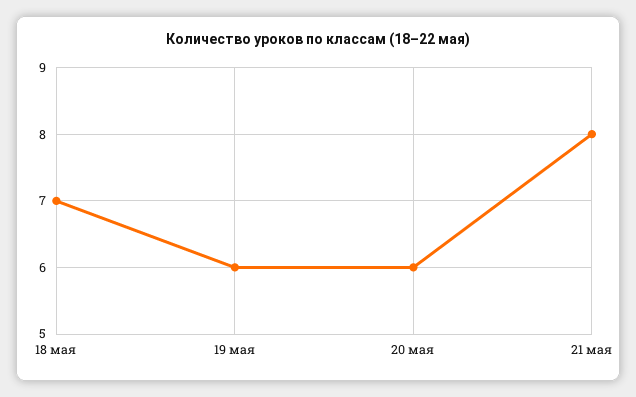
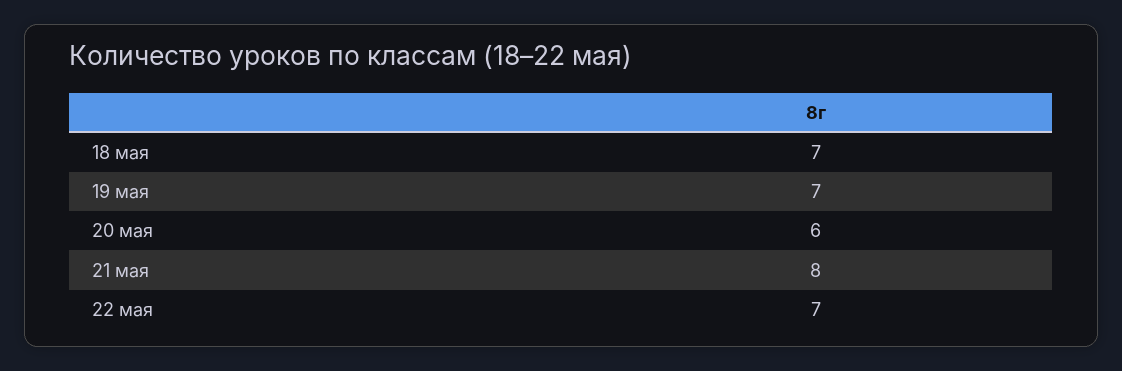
  {
    "18 мая": 7,
-   "19 мая": 6,
+   "19 мая": 7,
    "20 мая": 6,
-   "21 мая": 8
+   "21 мая": 8,
+   "22 мая": 7
  }

